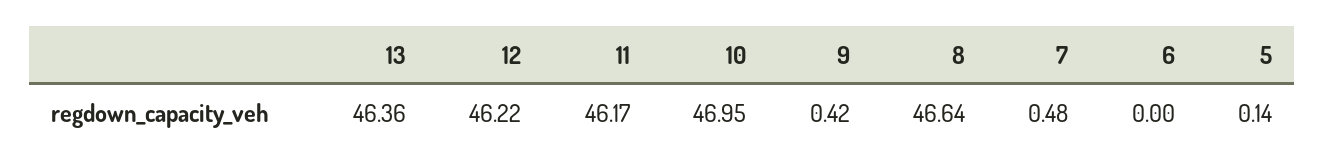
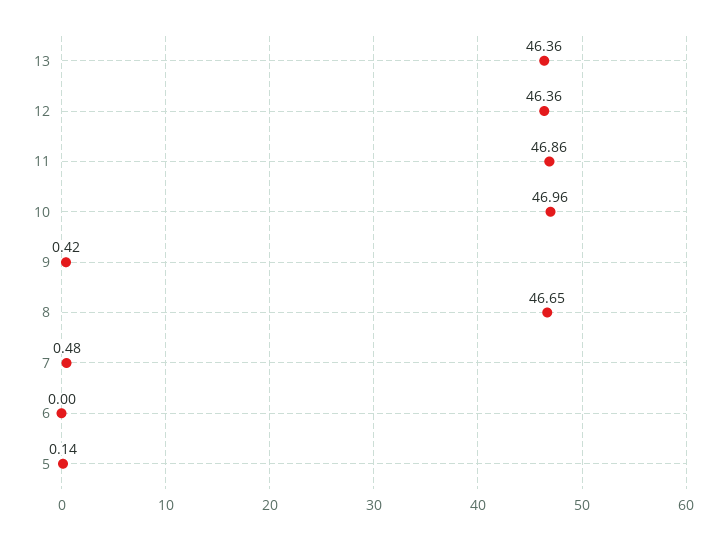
  {
    "13": 46.36,
-   "12": 46.22,
+   "12": 46.36,
-   "11": 46.17,
+   "11": 46.86,
-   "10": 46.95,
+   "10": 46.96,
    "9": 0.42,
-   "8": 46.64,
+   "8": 46.65,
    "7": 0.48,
    "6": 0,
    "5": 0.14
  }

